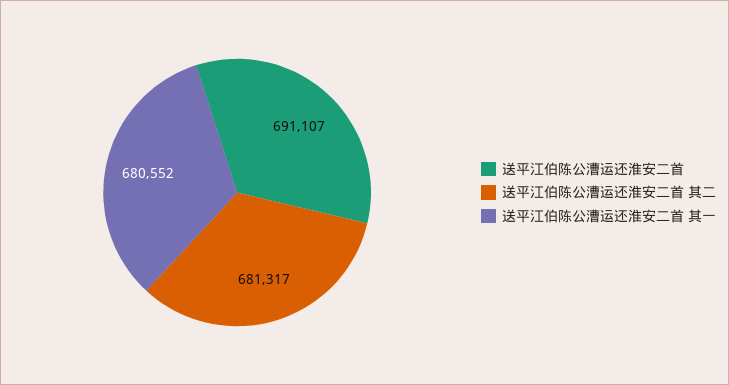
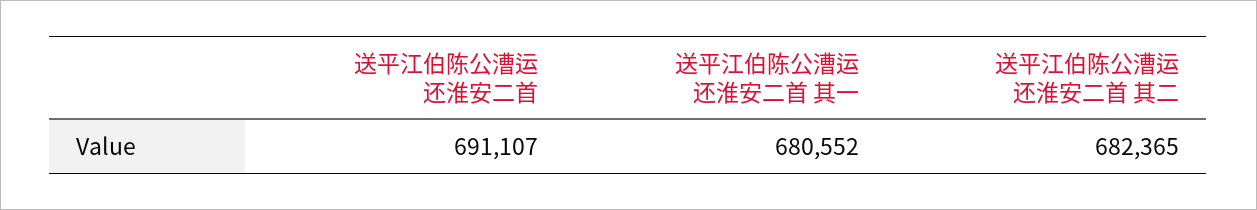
  {
    "送平江伯陈公漕运还淮安二首": 691107,
-   "送平江伯陈公漕运还淮安二首 其二": 681317,
+   "送平江伯陈公漕运还淮安二首 其二": 682365,
    "送平江伯陈公漕运还淮安二首 其一": 680552
  }

